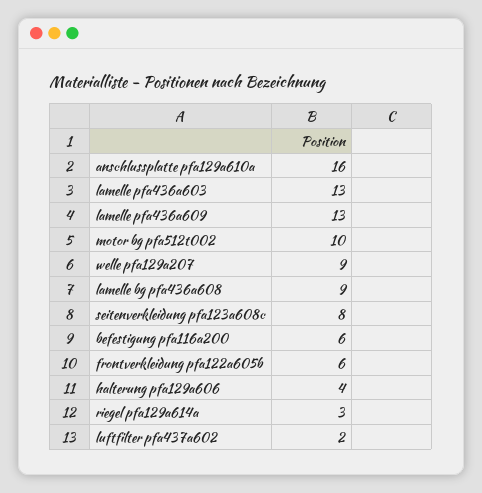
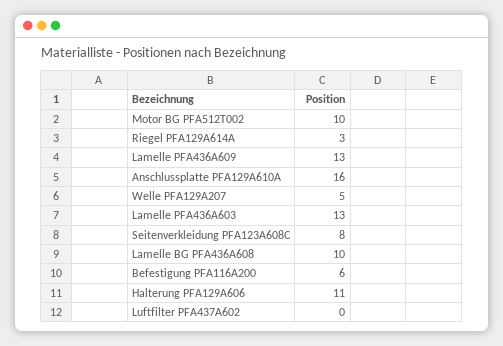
  {
    "anschlussplatte pfa129a610a": 16,
    "lamelle pfa436a603": 13,
    "lamelle pfa436a609": 13,
    "motor bg pfa512t002": 10,
-   "welle pfa129a207": 9,
+   "welle pfa129a207": 5,
-   "lamelle bg pfa436a608": 9,
+   "lamelle bg pfa436a608": 10,
    "seitenverkleidung pfa123a608c": 8,
    "befestigung pfa116a200": 6,
-   "frontverkleidung pfa122a605b": 6,
-   "halterung pfa129a606": 4,
+   "halterung pfa129a606": 11,
    "riegel pfa129a614a": 3,
-   "luftfilter pfa437a602": 2
+   "luftfilter pfa437a602": 0
  }

